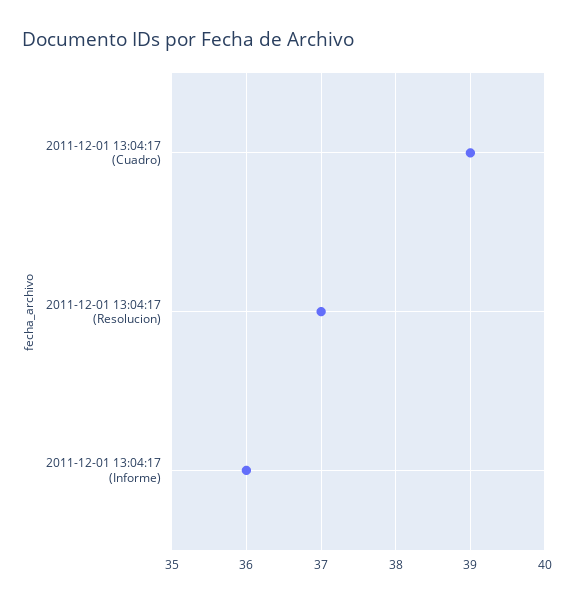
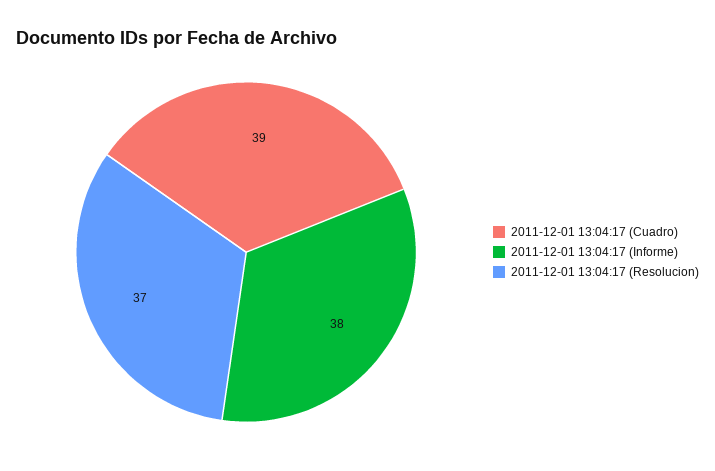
  {
    "2011-12-01 13:04:17 (Cuadro)": 39,
    "2011-12-01 13:04:17 (Resolucion)": 37,
-   "2011-12-01 13:04:17 (Informe)": 36
+   "2011-12-01 13:04:17 (Informe)": 38
  }

